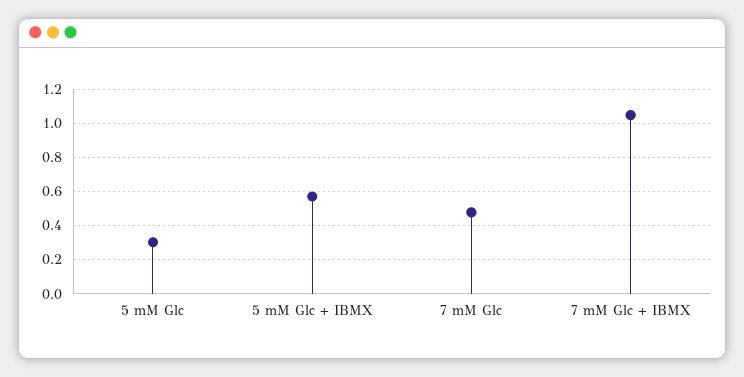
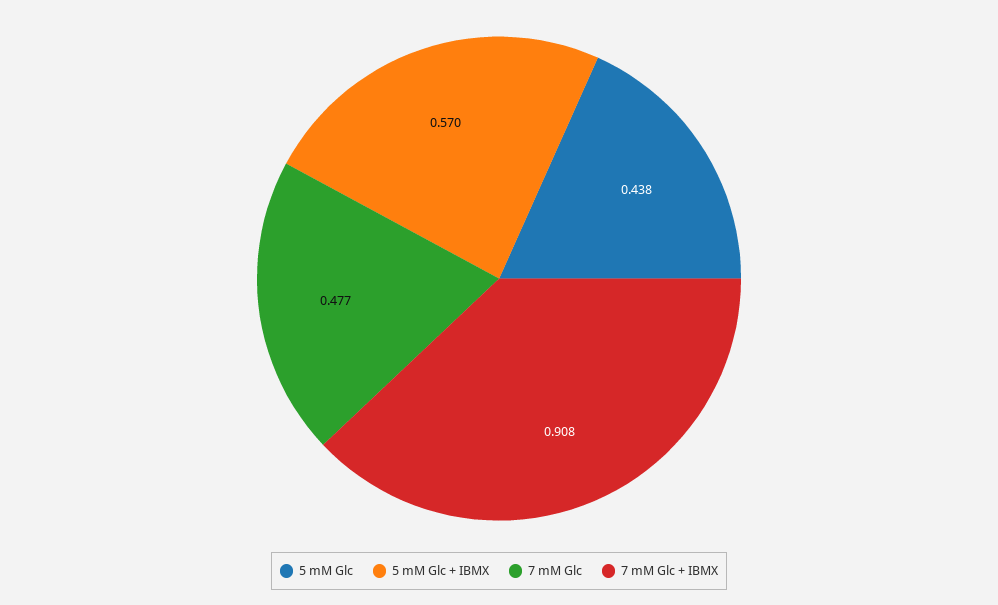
  {
-   "5 mM Glc": 0.3,
+   "5 mM Glc": 0.438,
    "5 mM Glc + IBMX": 0.57,
    "7 mM Glc": 0.477,
-   "7 mM Glc + IBMX": 1.05
+   "7 mM Glc + IBMX": 0.908
  }

